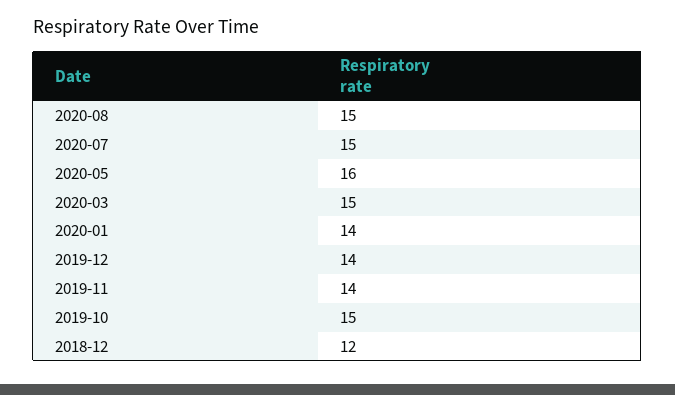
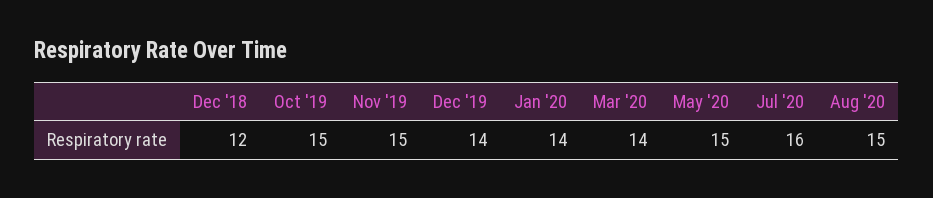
  {
    "2020-08": 15,
-   "2020-07": 15,
+   "2020-07": 16,
-   "2020-05": 16,
+   "2020-05": 15,
-   "2020-03": 15,
+   "2020-03": 14,
    "2020-01": 14,
    "2019-12": 14,
-   "2019-11": 14,
+   "2019-11": 15,
    "2019-10": 15,
    "2018-12": 12
  }

